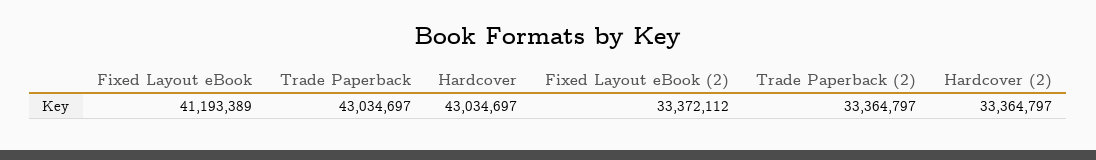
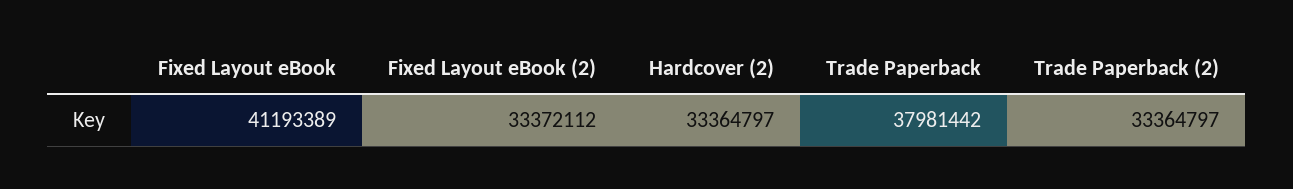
  {
    "Fixed Layout eBook": 41193389,
-   "Trade Paperback": 43034697,
+   "Trade Paperback": 37981442,
-   "Hardcover": 43034697,
    "Fixed Layout eBook (2)": 33372112,
    "Trade Paperback (2)": 33364797,
    "Hardcover (2)": 33364797
  }

